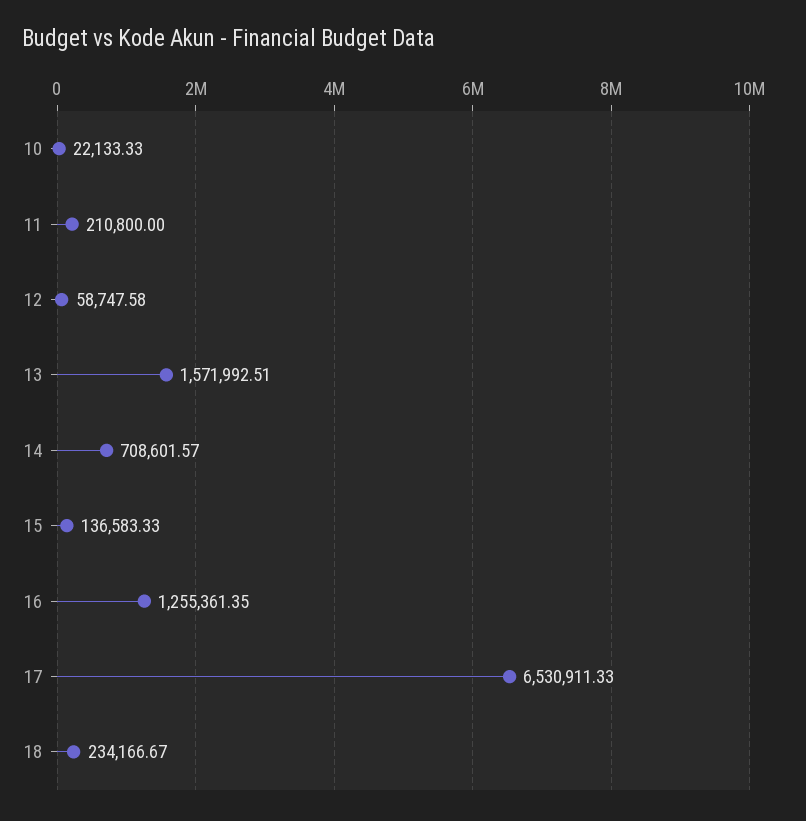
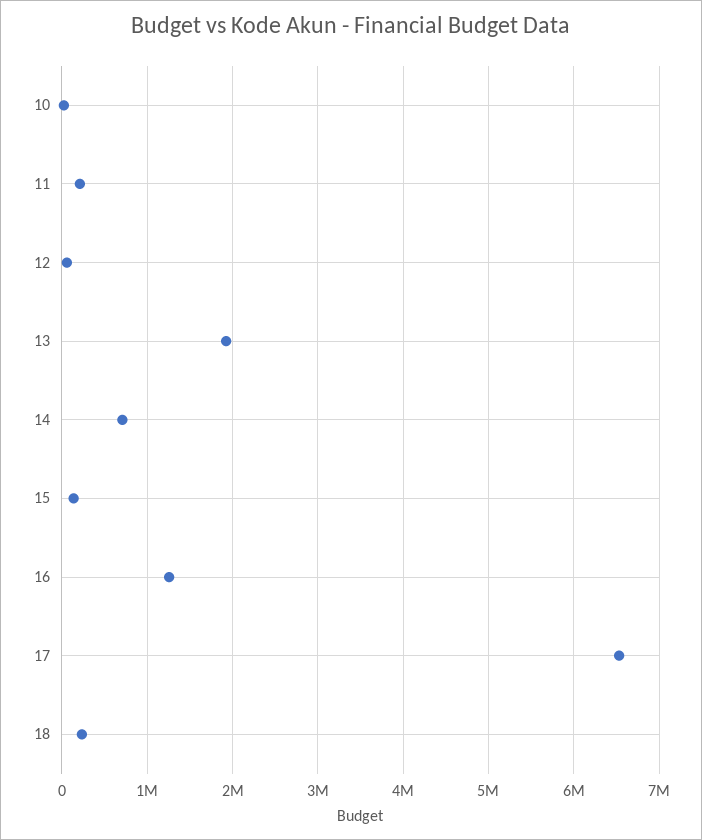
  {
    "10": 22133.33,
    "11": 210800,
    "12": 58747.58,
-   "13": 1571992.51,
+   "13": 1900000,
    "14": 708601.57,
    "15": 136583.33,
    "16": 1255361.35,
    "17": 6530911.33,
    "18": 234166.67
  }

